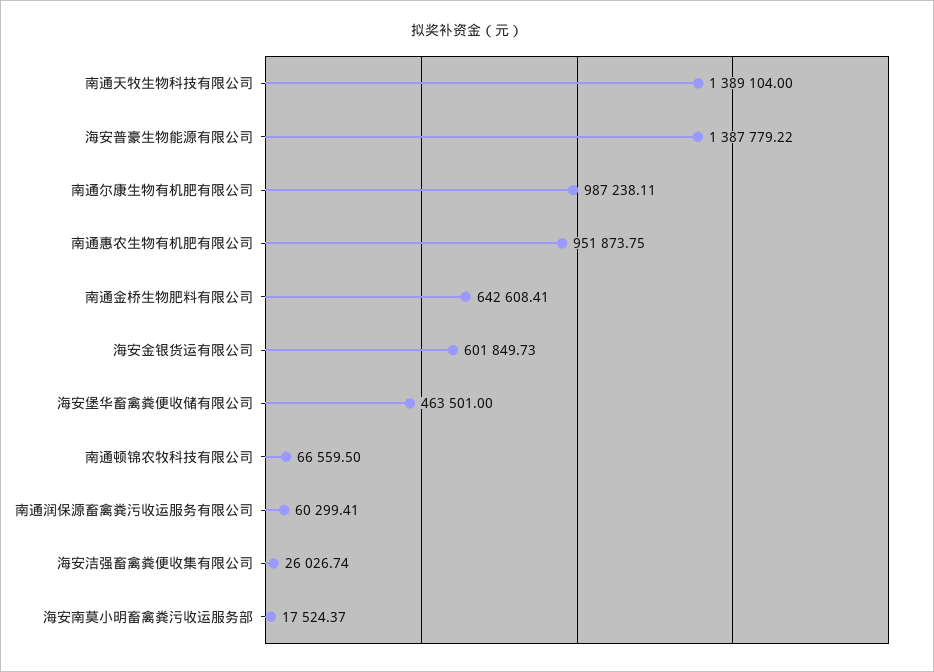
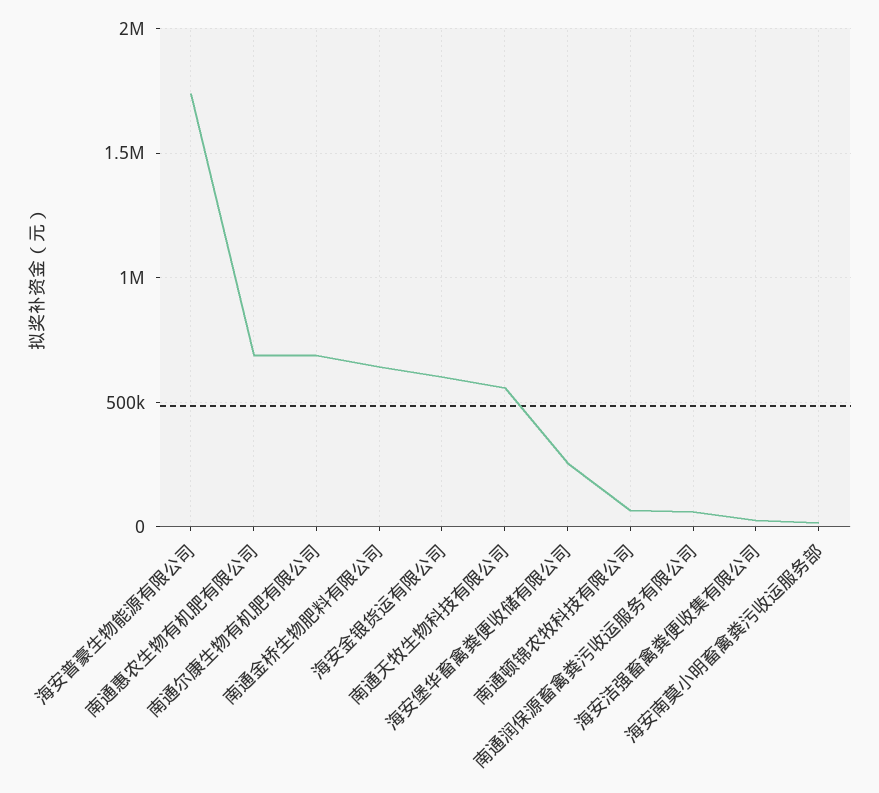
  {
-   "南通天牧生物科技有限公司": 1389104,
+   "南通天牧生物科技有限公司": 550000,
-   "海安普豪生物能源有限公司": 1387779.22,
+   "海安普豪生物能源有限公司": 1750000,
-   "南通尔康生物有机肥有限公司": 987238.11,
+   "南通尔康生物有机肥有限公司": 700000,
-   "南通惠农生物有机肥有限公司": 951873.75,
+   "南通惠农生物有机肥有限公司": 700000,
    "南通金桥生物肥料有限公司": 642608.41,
    "海安金银货运有限公司": 601849.73,
-   "海安堡华畜禽粪便收储有限公司": 463501,
+   "海安堡华畜禽粪便收储有限公司": 250000,
    "南通顿锦农牧科技有限公司": 66559.5,
    "南通润保源畜禽粪污收运服务有限公司": 60299.41,
    "海安洁强畜禽粪便收集有限公司": 26026.74,
    "海安南莫小明畜禽粪污收运服务部": 17524.37
  }

